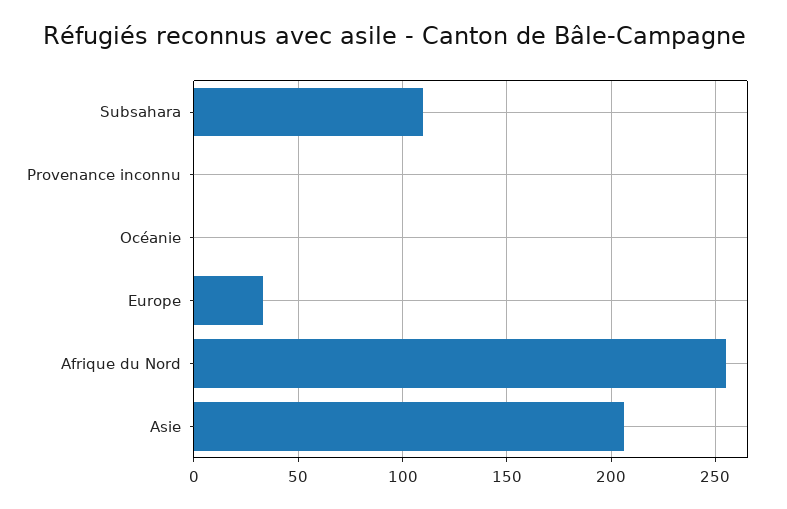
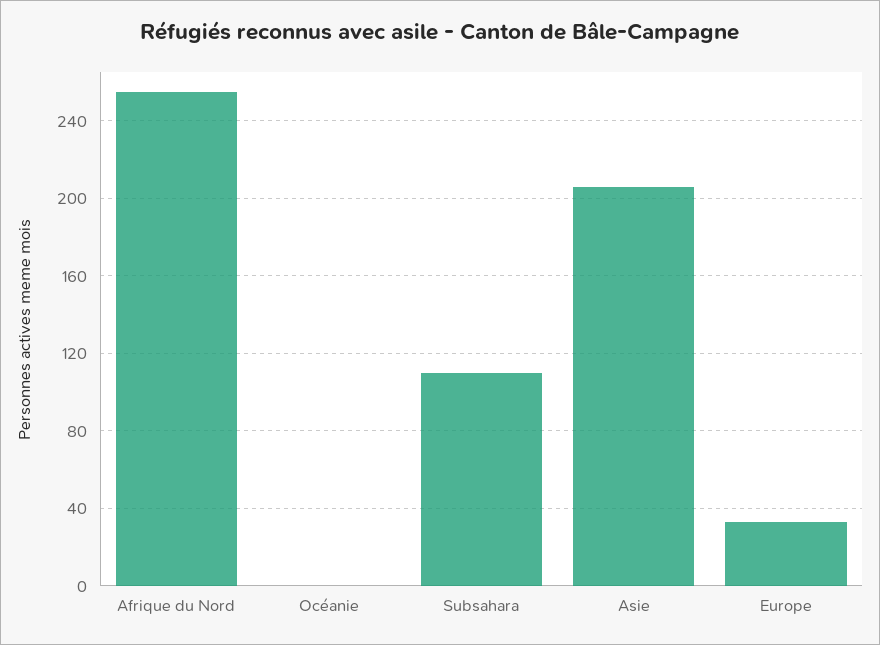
  {
    "Subsahara": 110,
-   "Provenance inconnu": 0,
    "Océanie": 0,
    "Europe": 35,
    "Afrique du Nord": 255,
    "Asie": 205
  }

